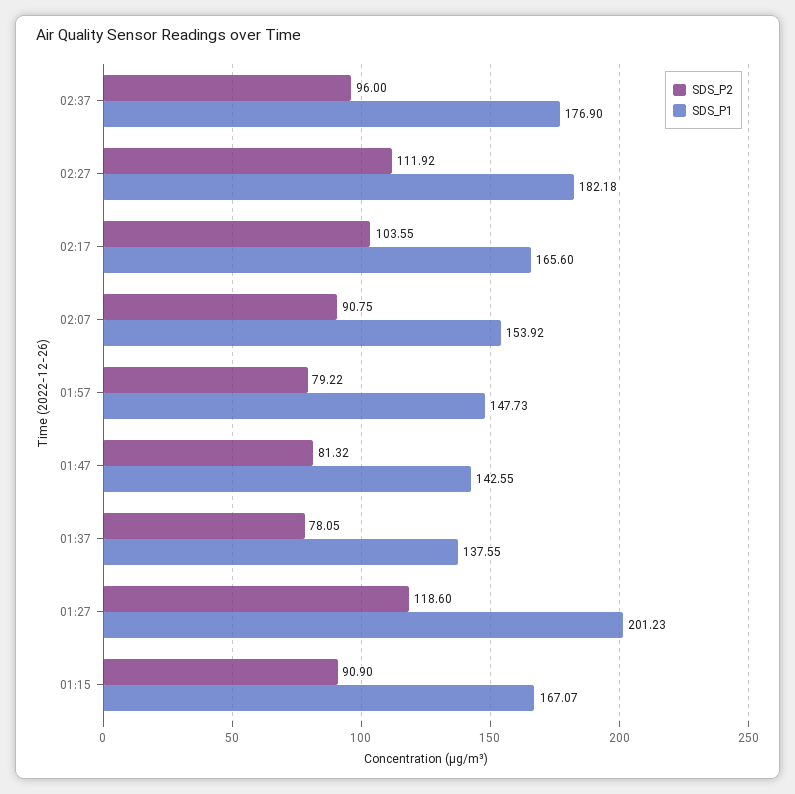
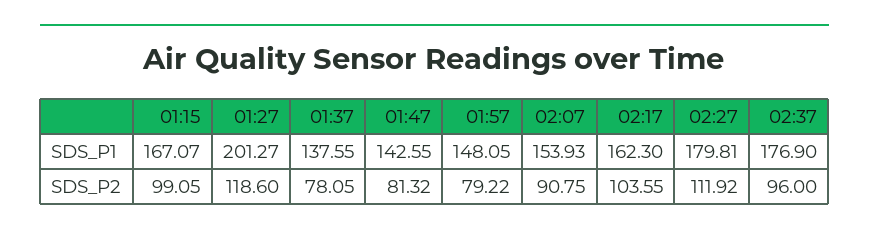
  {
    "SDS_P2": {
      "02:37": 96,
      "02:27": 111.92,
      "02:17": 103.55,
      "02:07": 90.75,
      "01:57": 79.22,
      "01:47": 81.32,
      "01:37": 78.05,
      "01:27": 118.6,
-     "01:15": 90.9
+     "01:15": 99.05
    },
    "SDS_P1": {
      "02:37": 176.9,
-     "02:27": 182.18,
+     "02:27": 179.81,
-     "02:17": 165.6,
+     "02:17": 162.3,
-     "02:07": 153.92,
+     "02:07": 153.93,
-     "01:57": 147.73,
+     "01:57": 148.05,
      "01:47": 142.55,
      "01:37": 137.55,
-     "01:27": 201.23,
+     "01:27": 201.27,
      "01:15": 167.07
    }
  }

